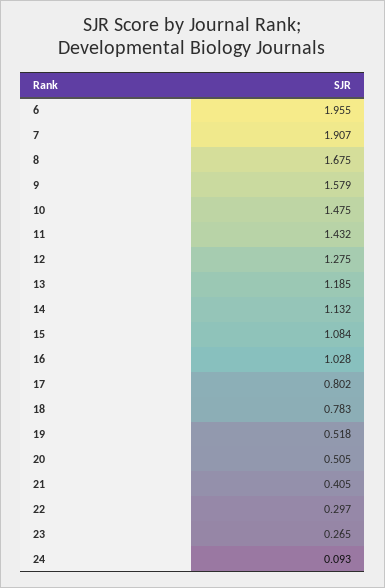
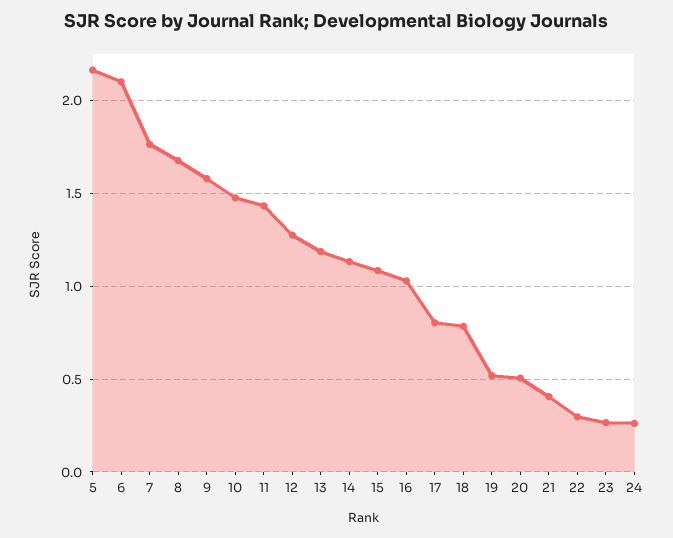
  {
-   "6": 1.955,
+   "6": 2.1,
-   "7": 1.907,
+   "7": 1.75,
    "8": 1.675,
    "9": 1.579,
    "10": 1.475,
    "11": 1.432,
    "12": 1.275,
    "13": 1.185,
    "14": 1.132,
    "15": 1.084,
    "16": 1.028,
    "17": 0.802,
    "18": 0.783,
    "19": 0.518,
    "20": 0.505,
    "21": 0.405,
    "22": 0.297,
    "23": 0.265,
-   "24": 0.093
+   "24": 0.25,
+   "5": 2.15
  }

